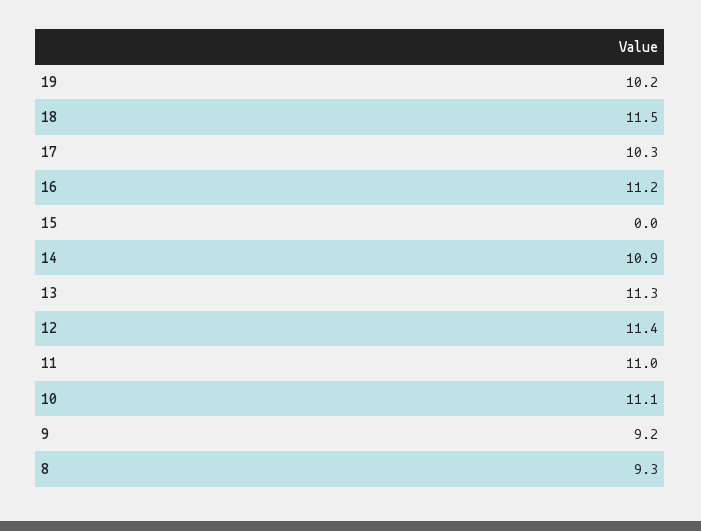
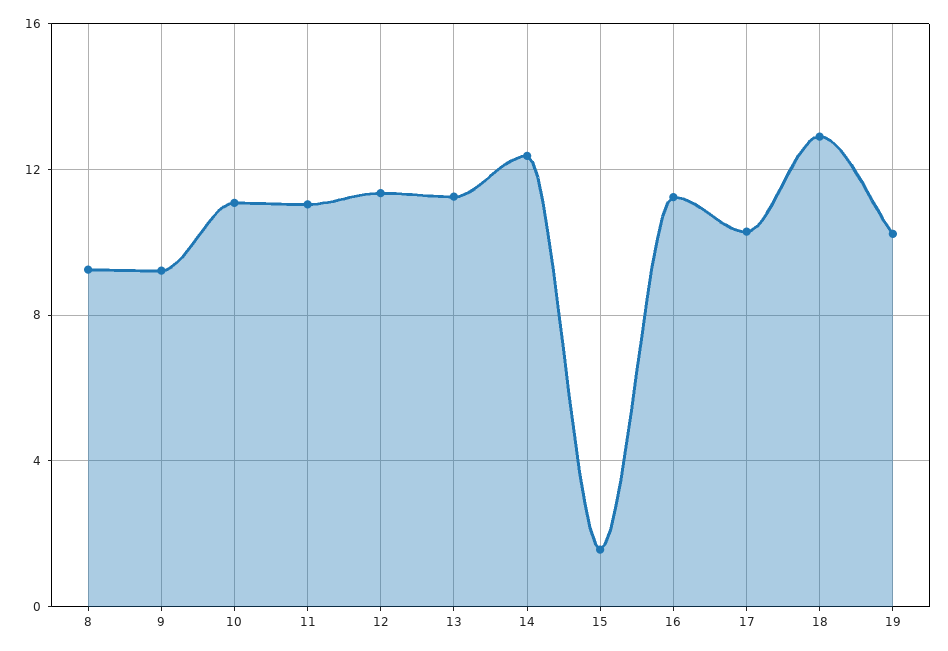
  {
    "19": 10.2,
-   "18": 11.5,
+   "18": 13,
    "17": 10.3,
    "16": 11.2,
-   "15": 0,
+   "15": 1.5,
-   "14": 10.9,
+   "14": 12.5,
    "13": 11.3,
    "12": 11.4,
    "11": 11,
    "10": 11.1,
    "9": 9.2,
    "8": 9.3
  }

